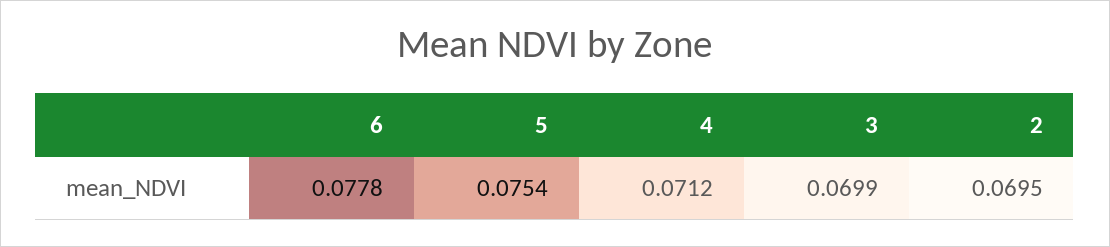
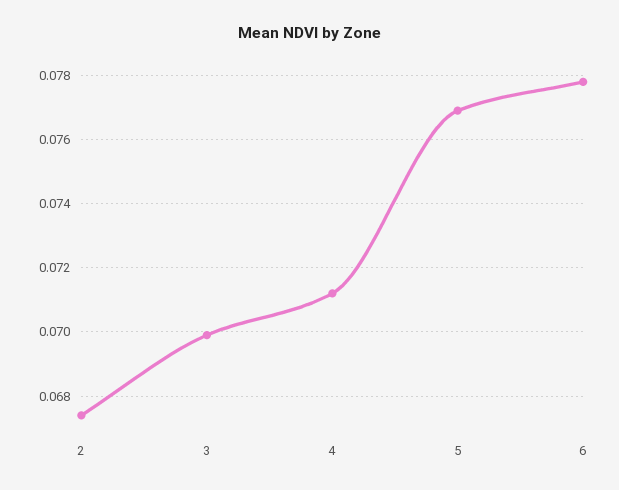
  {
    "6": 0.0778,
-   "5": 0.0754,
+   "5": 0.077,
    "4": 0.0712,
    "3": 0.0699,
-   "2": 0.0695
+   "2": 0.0675
  }

